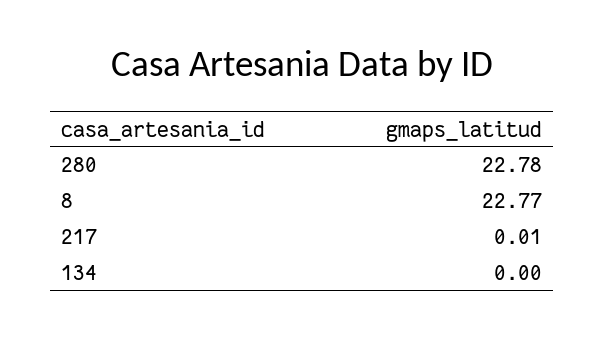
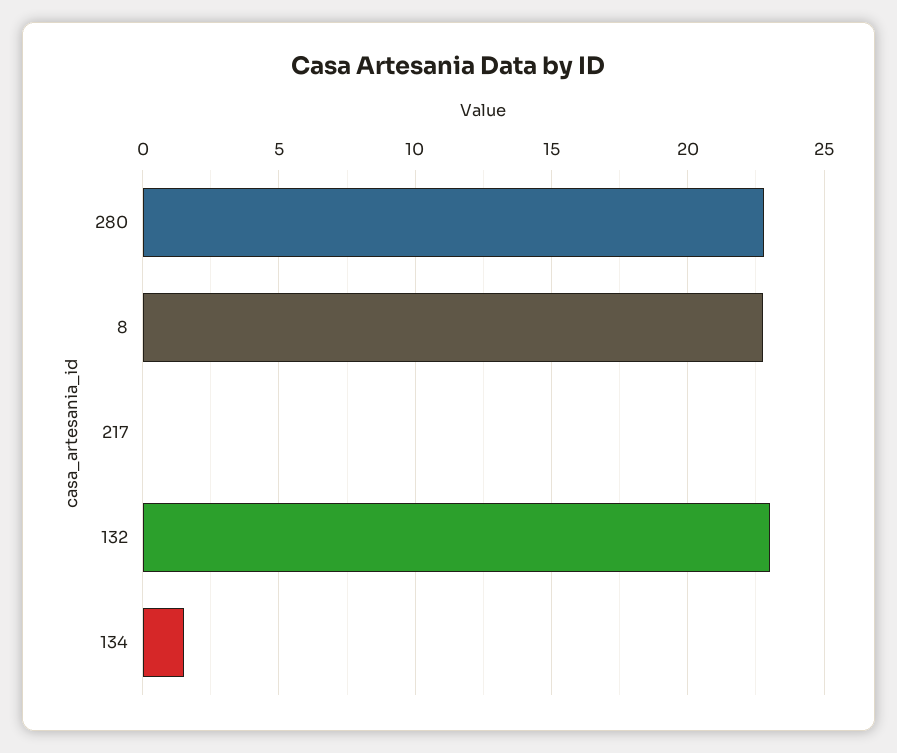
  {
    "280": 22.78,
    "8": 22.77,
    "217": 0.01,
-   "134": 0
+   "134": 1.5,
+   "132": 23
  }

